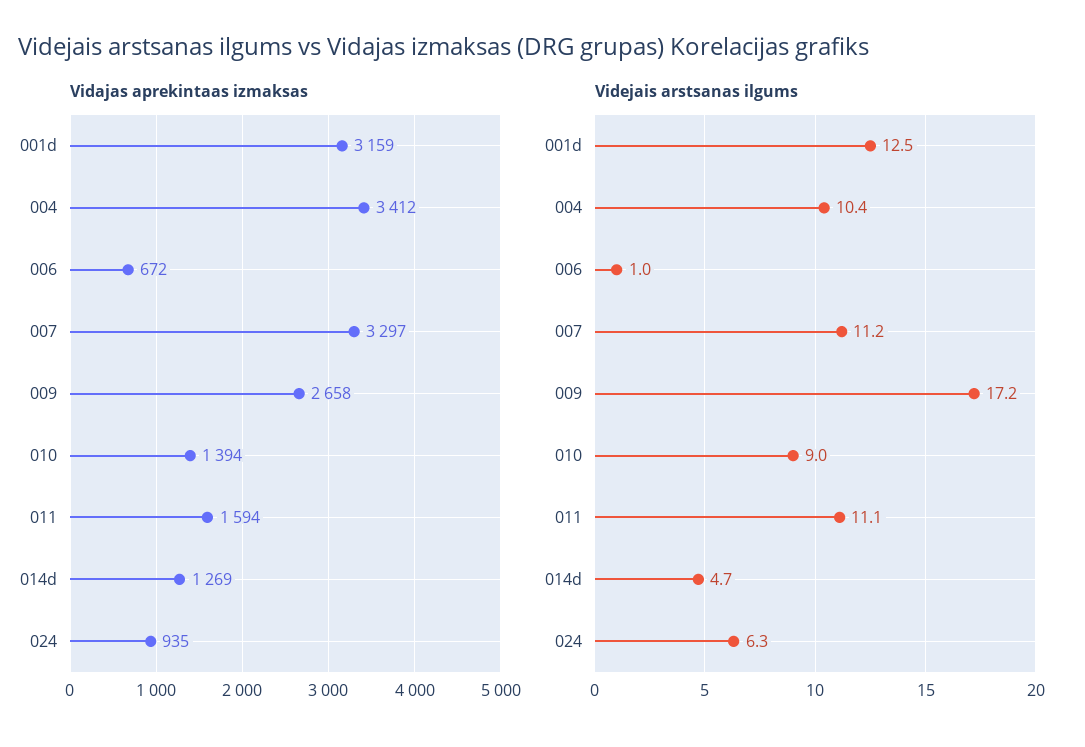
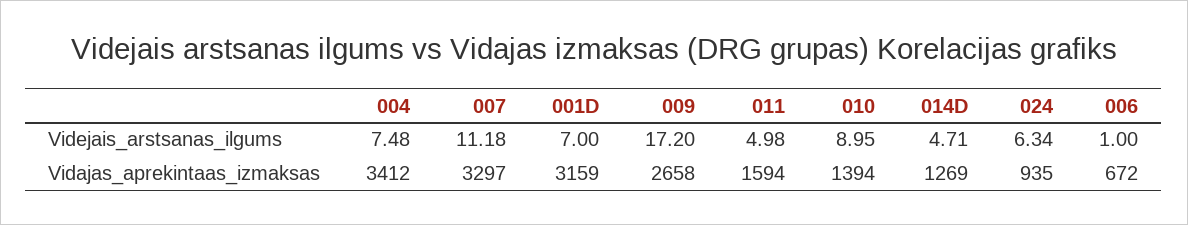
  {
    "Vidajas aprekintaas izmaksas": {
      "001d": 3159,
      "004": 3412,
      "006": 672,
      "007": 3297,
      "009": 2658,
      "010": 1394,
      "011": 1594,
      "014d": 1269,
      "024": 935
    },
    "Videjais arstsanas ilgums": {
-     "001d": 12.5,
+     "001d": 7,
-     "004": 10.4,
+     "004": 7.48,
      "006": 1,
      "007": 11.18,
      "009": 17.2,
      "010": 8.95,
-     "011": 11.1,
+     "011": 4.98,
      "014d": 4.71,
      "024": 6.34
    }
  }

